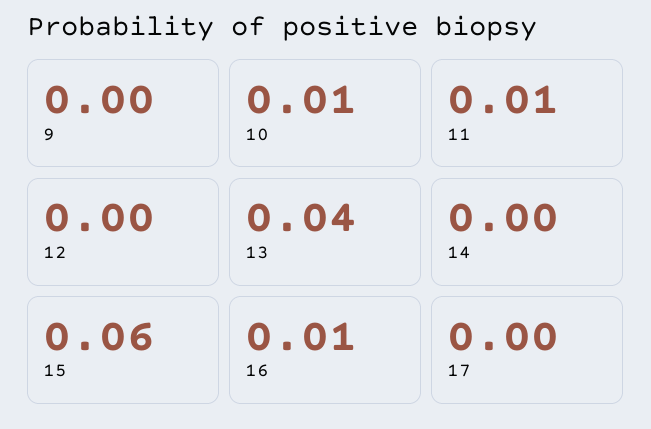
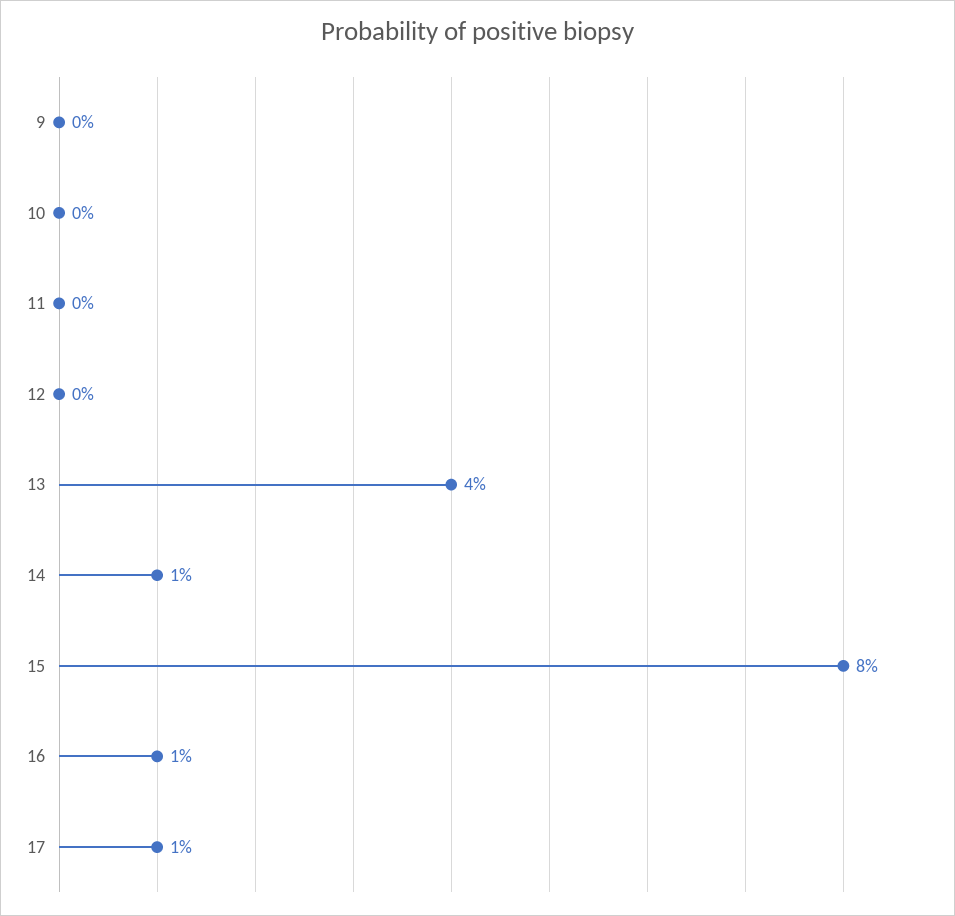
  {
    "9": 0,
-   "10": 0.01,
+   "10": 0,
-   "11": 0.01,
+   "11": 0,
    "12": 0,
    "13": 0.04,
-   "14": 0,
+   "14": 0.01,
-   "15": 0.06,
+   "15": 0.08,
    "16": 0.01,
-   "17": 0
+   "17": 0.01
  }

